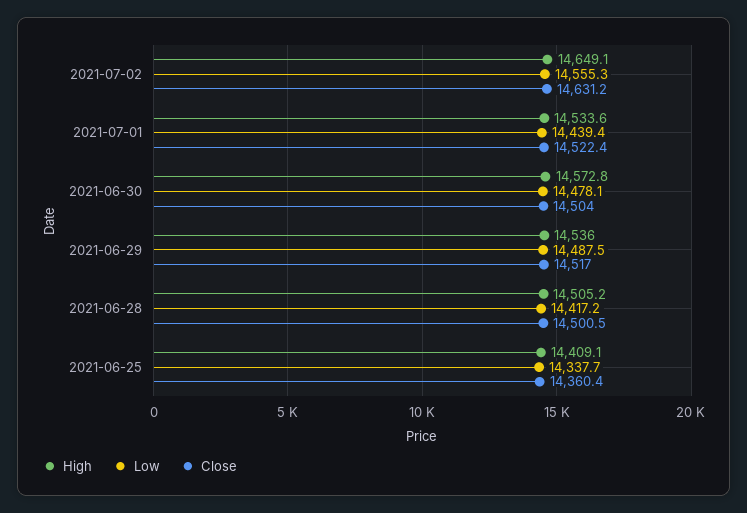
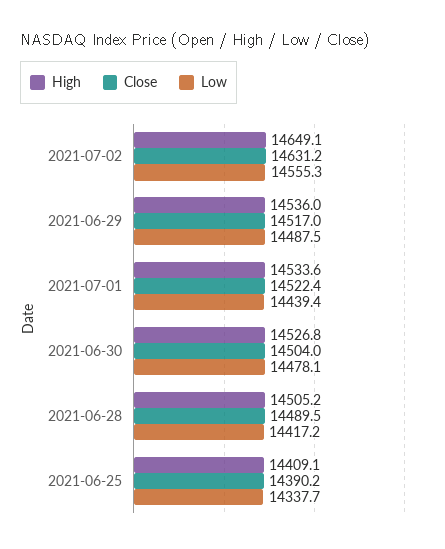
  {
    "High": {
      "2021-07-02": 14649.1,
      "2021-07-01": 14533.6,
-     "2021-06-30": 14572.8,
+     "2021-06-30": 14526.8,
      "2021-06-29": 14536,
      "2021-06-28": 14505.2,
      "2021-06-25": 14409.1
    },
    "Low": {
      "2021-07-02": 14555.3,
      "2021-07-01": 14439.4,
      "2021-06-30": 14478.1,
      "2021-06-29": 14487.5,
      "2021-06-28": 14417.2,
      "2021-06-25": 14337.7
    },
    "Close": {
      "2021-07-02": 14631.2,
      "2021-07-01": 14522.4,
      "2021-06-30": 14504,
      "2021-06-29": 14517,
-     "2021-06-28": 14500.5,
+     "2021-06-28": 14489.5,
-     "2021-06-25": 14360.4
+     "2021-06-25": 14390.2
    }
  }

